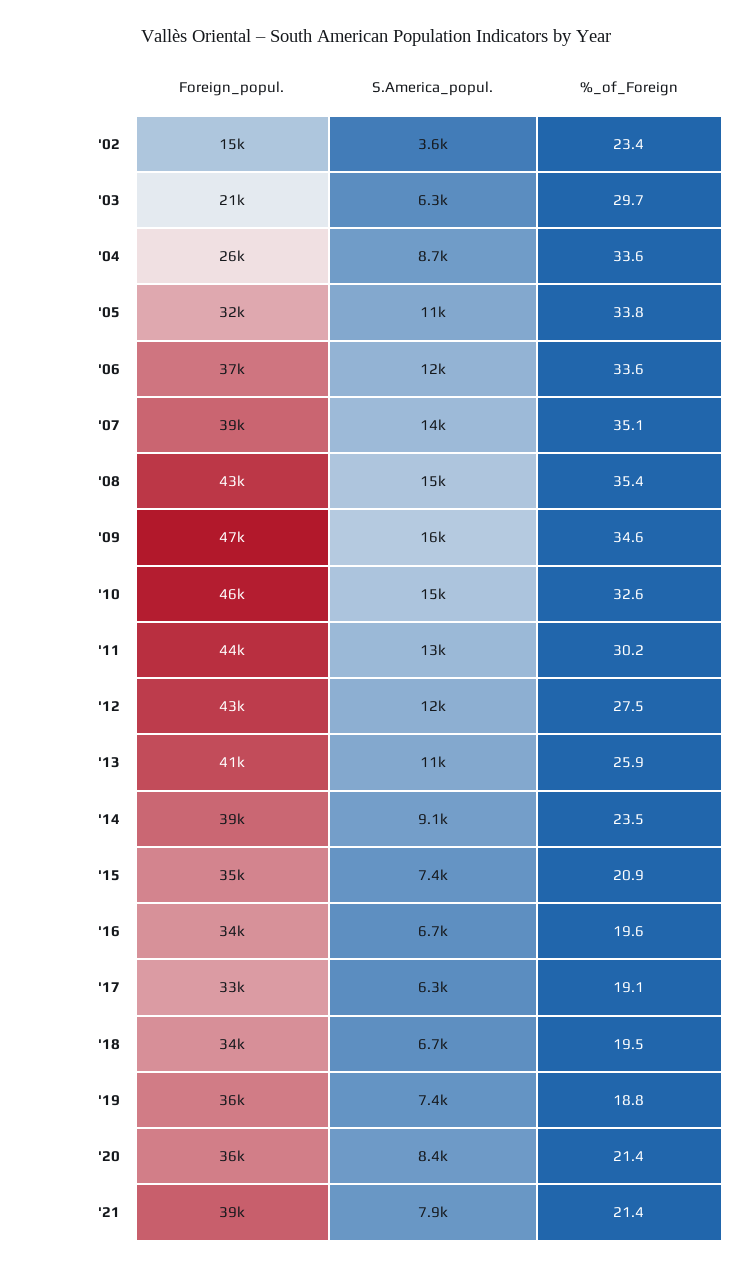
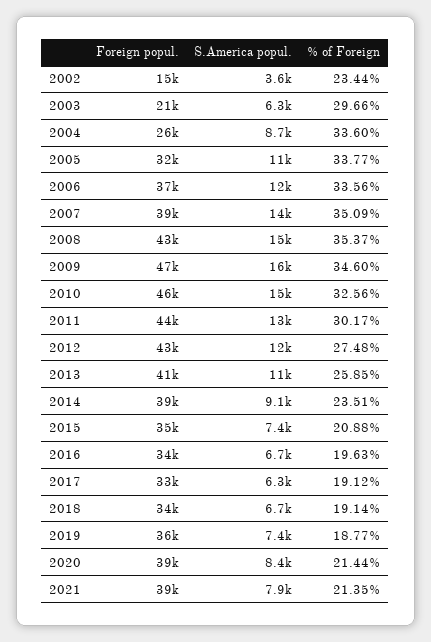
  {
    "Foreign_popul.": {
      "'02": 15000,
      "'03": 21000,
      "'04": 26000,
      "'05": 32000,
      "'06": 37000,
      "'07": 39000,
      "'08": 43000,
      "'09": 47000,
      "'10": 46000,
      "'11": 44000,
      "'12": 43000,
      "'13": 41000,
      "'14": 39000,
      "'15": 35000,
      "'16": 34000,
      "'17": 33000,
      "'18": 34000,
      "'19": 36000,
-     "'20": 36000,
+     "'20": 39000,
      "'21": 39000
    },
    "S.America_popul.": {
      "'02": 3600,
      "'03": 6300,
      "'04": 8700,
      "'05": 11000,
      "'06": 12000,
      "'07": 14000,
      "'08": 15000,
      "'09": 16000,
      "'10": 15000,
      "'11": 13000,
      "'12": 12000,
      "'13": 11000,
      "'14": 9100,
      "'15": 7400,
      "'16": 6700,
      "'17": 6300,
      "'18": 6700,
      "'19": 7400,
      "'20": 8400,
      "'21": 7900
    },
    "%_of_Foreign": {
      "'02": 23.44,
      "'03": 29.66,
      "'04": 33.6,
      "'05": 33.77,
      "'06": 33.56,
      "'07": 35.09,
      "'08": 35.37,
      "'09": 34.6,
      "'10": 32.56,
      "'11": 30.17,
      "'12": 27.48,
      "'13": 25.85,
      "'14": 23.51,
      "'15": 20.88,
      "'16": 19.63,
      "'17": 19.12,
-     "'18": 19.5,
+     "'18": 19.14,
      "'19": 18.77,
      "'20": 21.44,
      "'21": 21.35
    }
  }

